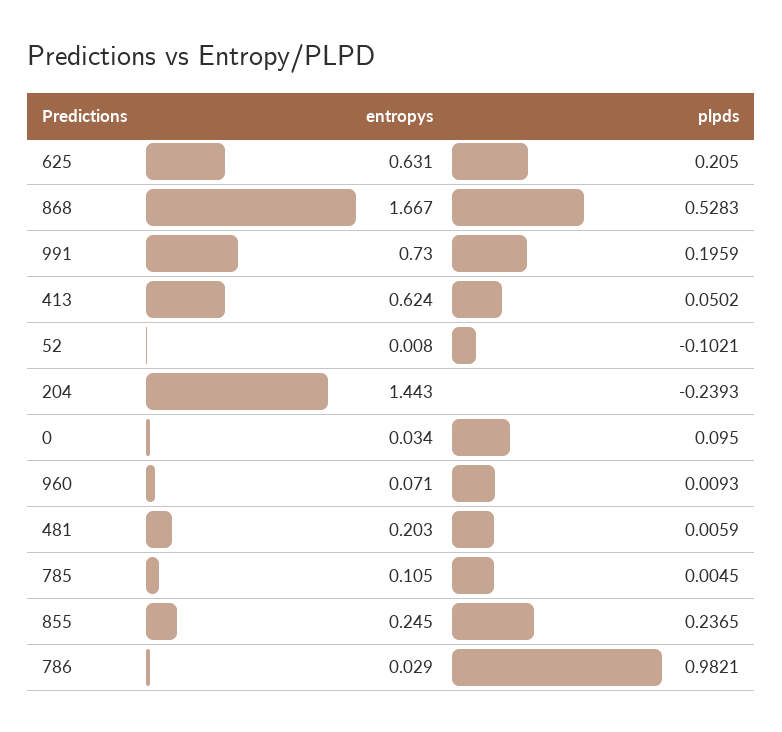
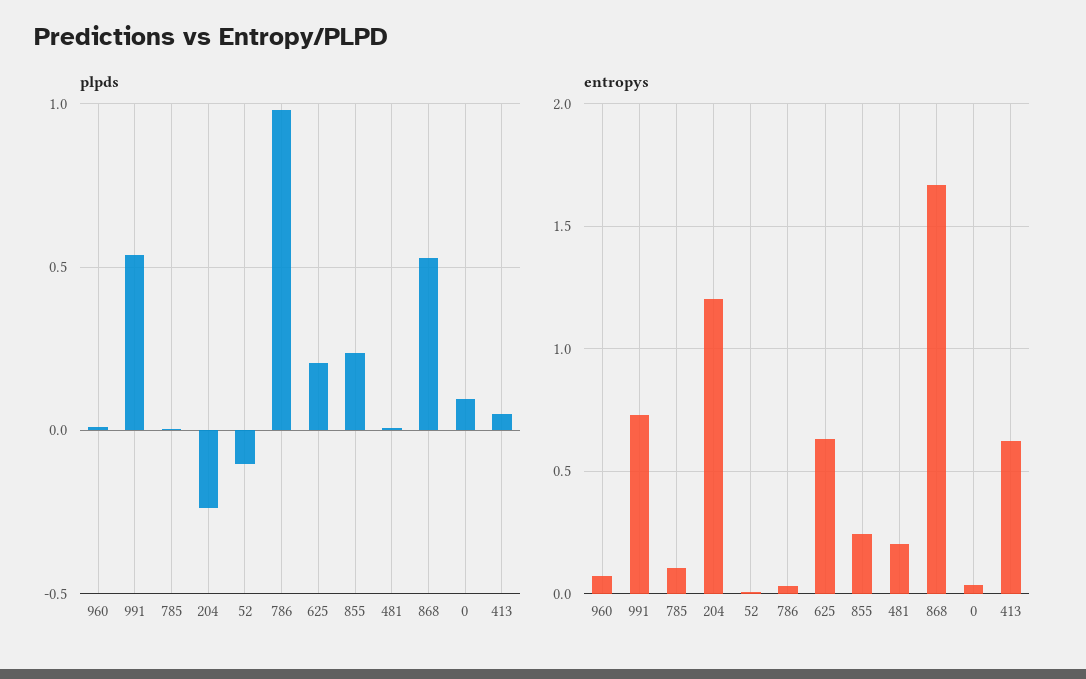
  {
    "entropys": {
      "625": 0.631,
      "868": 1.667,
      "991": 0.73,
      "413": 0.624,
      "52": 0.008,
-     "204": 1.443,
+     "204": 1.2,
      "0": 0.034,
      "960": 0.071,
      "481": 0.203,
      "785": 0.105,
      "855": 0.245,
      "786": 0.029
    },
    "plpds": {
      "625": 0.205,
      "868": 0.5283,
-     "991": 0.1959,
+     "991": 0.55,
      "413": 0.0502,
      "52": -0.1021,
      "204": -0.2393,
      "0": 0.095,
      "960": 0.0093,
      "481": 0.0059,
      "785": 0.0045,
      "855": 0.2365,
      "786": 0.9821
    }
  }

